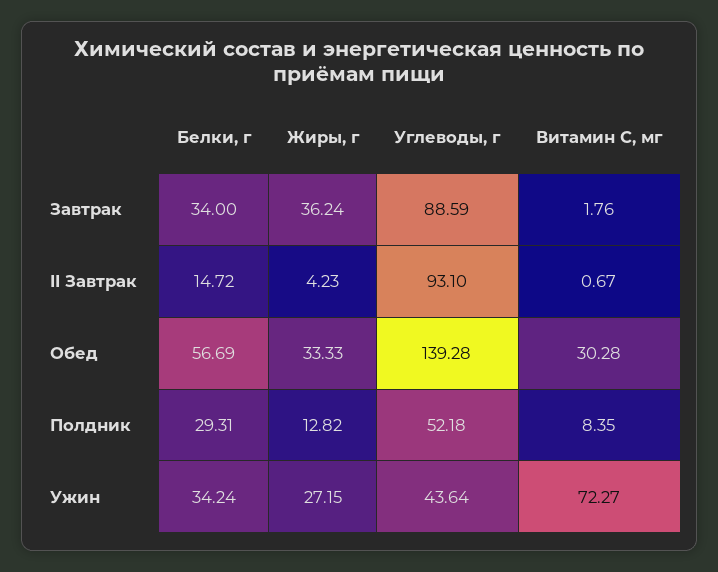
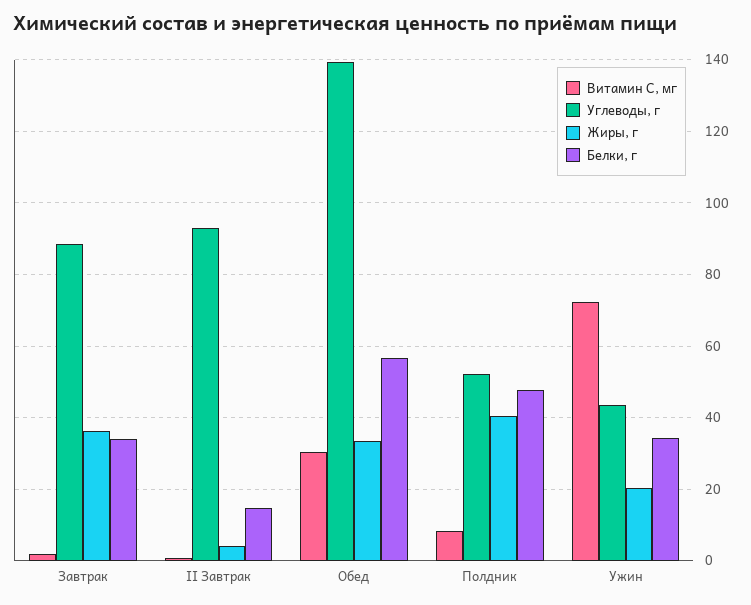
  {
    "Белки, г": {
      "Завтрак": 34,
      "II Завтрак": 14.72,
      "Обед": 56.69,
-     "Полдник": 29.31,
+     "Полдник": 48,
      "Ужин": 34.24
    },
    "Жиры, г": {
      "Завтрак": 36.24,
      "II Завтрак": 4.23,
      "Обед": 33.33,
-     "Полдник": 12.82,
+     "Полдник": 40,
-     "Ужин": 27.15
+     "Ужин": 20
    },
    "Углеводы, г": {
      "Завтрак": 88.59,
      "II Завтрак": 93.1,
      "Обед": 139.28,
      "Полдник": 52.18,
      "Ужин": 43.64
    },
    "Витамин С, мг": {
      "Завтрак": 1.76,
      "II Завтрак": 0.67,
      "Обед": 30.28,
      "Полдник": 8.35,
      "Ужин": 72.27
    }
  }

